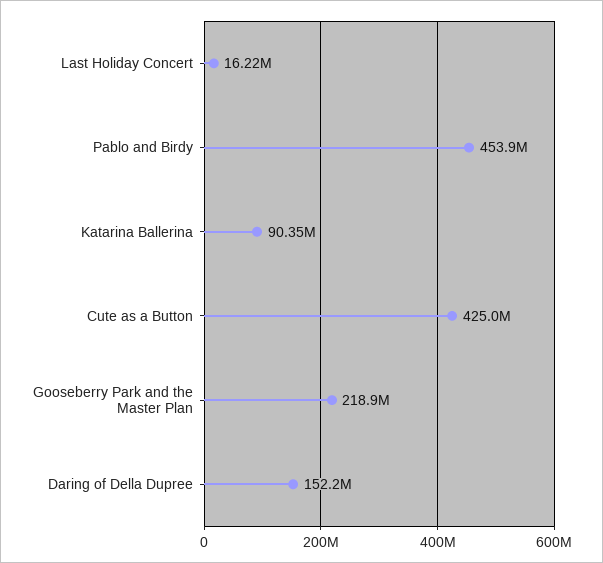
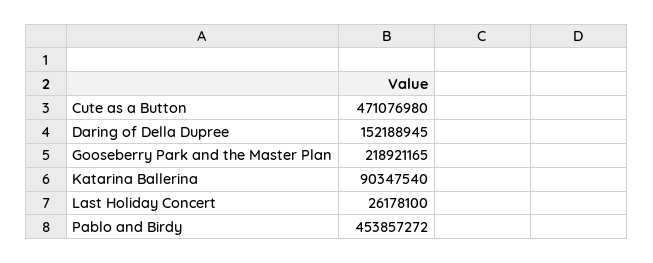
  {
-   "Last Holiday Concert": 16220000,
+   "Last Holiday Concert": 26178100,
    "Pablo and Birdy": 453857272,
    "Katarina Ballerina": 90347540,
-   "Cute as a Button": 425000000,
+   "Cute as a Button": 471076980,
    "Gooseberry Park and the Master Plan": 218921165,
    "Daring of Della Dupree": 152188945
  }

